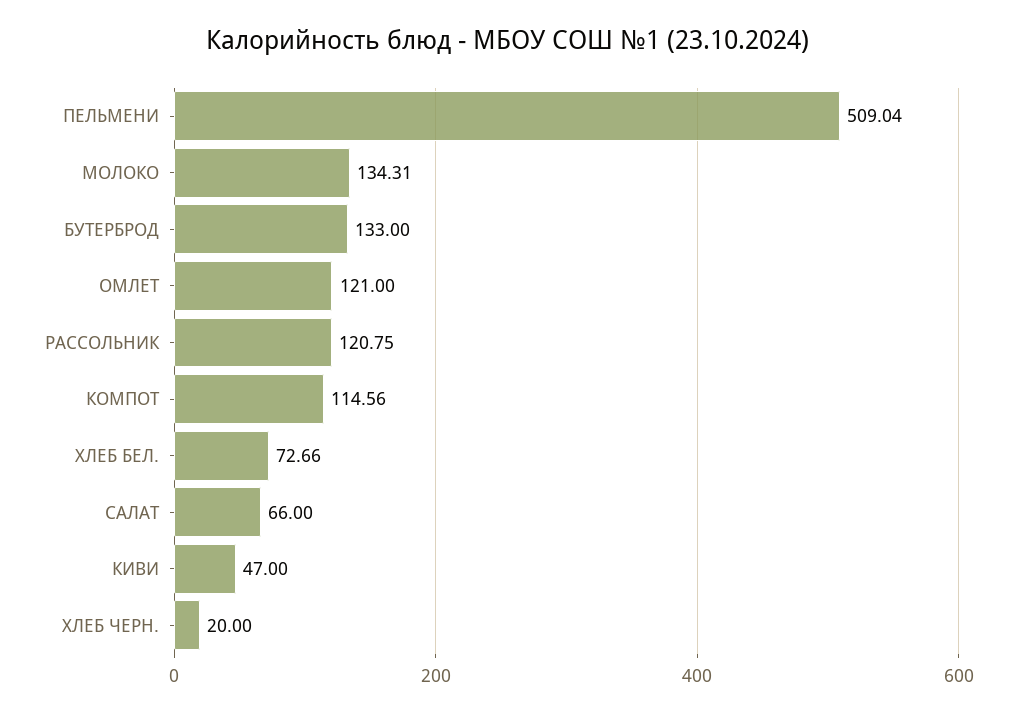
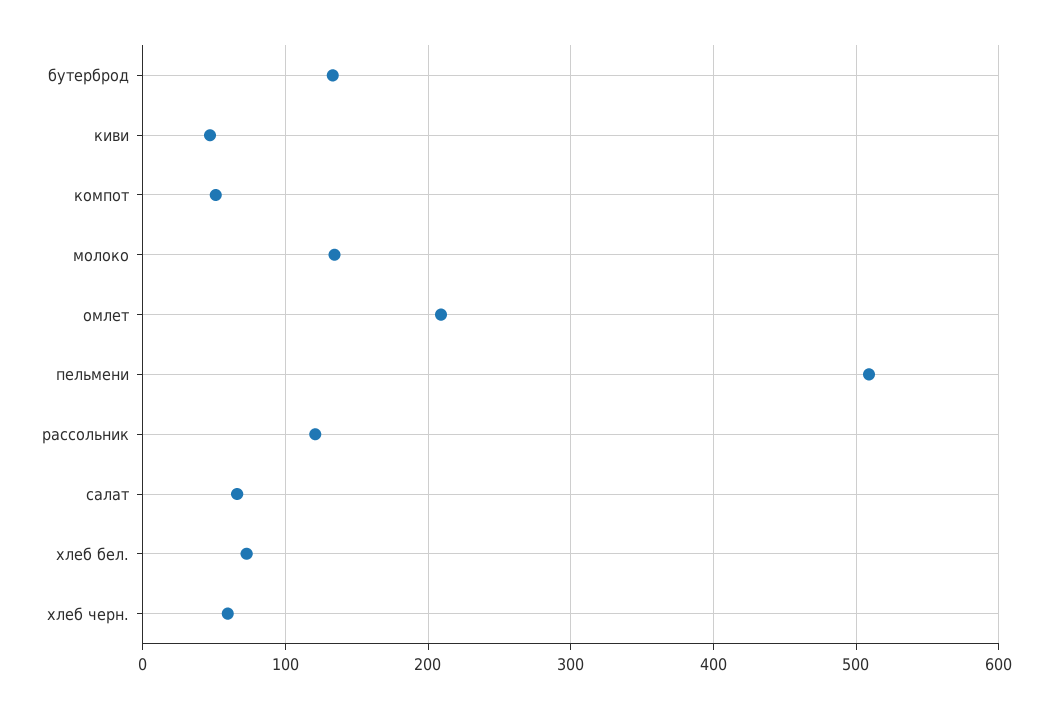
  {
    "ПЕЛЬМЕНИ": 509.04,
    "МОЛОКО": 134.31,
    "БУТЕРБРОД": 133,
-   "ОМЛЕТ": 121,
+   "ОМЛЕТ": 210,
    "РАССОЛЬНИК": 120.75,
-   "КОМПОТ": 114.56,
+   "КОМПОТ": 50,
    "ХЛЕБ БЕЛ.": 72.66,
    "САЛАТ": 66,
    "КИВИ": 47,
-   "ХЛЕБ ЧЕРН.": 20
+   "ХЛЕБ ЧЕРН.": 60
  }

